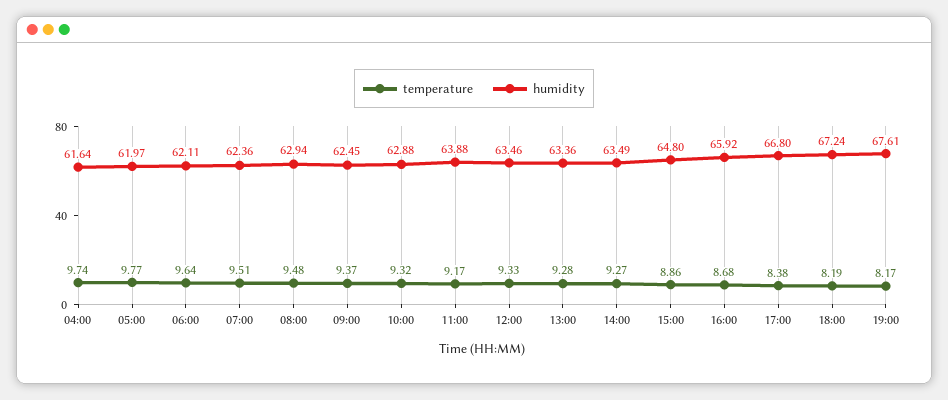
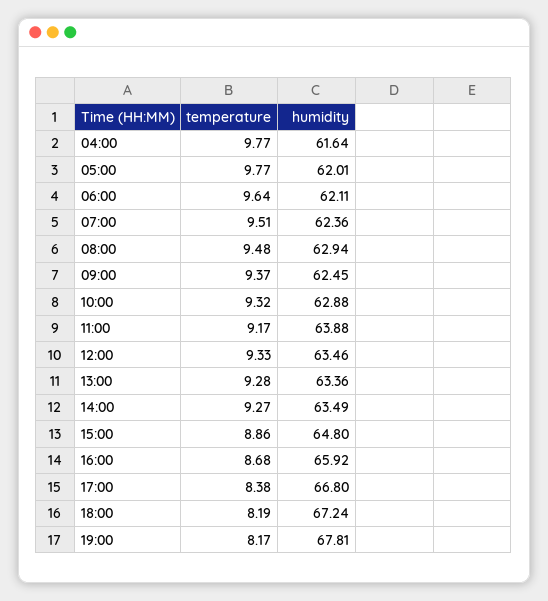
  {
    "temperature": {
-     "04:00": 9.74,
+     "04:00": 9.77,
      "05:00": 9.77,
      "06:00": 9.64,
      "07:00": 9.51,
      "08:00": 9.48,
      "09:00": 9.37,
      "10:00": 9.32,
      "11:00": 9.17,
      "12:00": 9.33,
      "13:00": 9.28,
      "14:00": 9.27,
      "15:00": 8.86,
      "16:00": 8.68,
      "17:00": 8.38,
      "18:00": 8.19,
      "19:00": 8.17
    },
    "humidity": {
      "04:00": 61.64,
-     "05:00": 61.97,
+     "05:00": 62.01,
      "06:00": 62.11,
      "07:00": 62.36,
      "08:00": 62.94,
      "09:00": 62.45,
      "10:00": 62.88,
      "11:00": 63.88,
      "12:00": 63.46,
      "13:00": 63.36,
      "14:00": 63.49,
      "15:00": 64.8,
      "16:00": 65.92,
      "17:00": 66.8,
      "18:00": 67.24,
-     "19:00": 67.61
+     "19:00": 67.81
    }
  }

